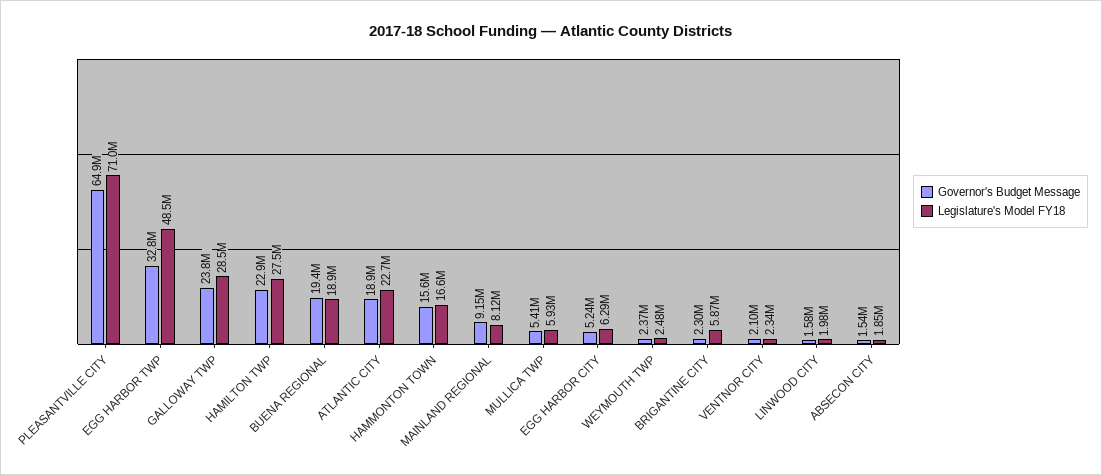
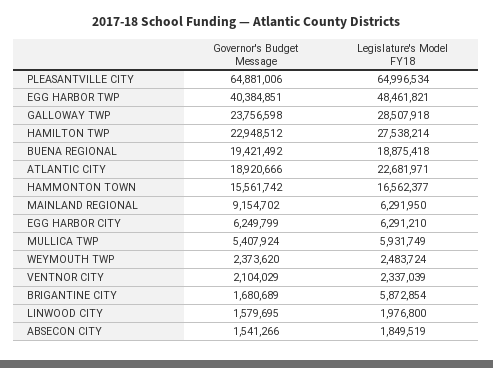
  {
    "Governor's Budget Message": {
      "PLEASANTVILLE CITY": 64881006,
-     "EGG HARBOR TWP": 32800000,
+     "EGG HARBOR TWP": 40384851,
      "GALLOWAY TWP": 23756598,
      "HAMILTON TWP": 22948512,
      "BUENA REGIONAL": 19421492,
      "ATLANTIC CITY": 18920666,
      "HAMMONTON TOWN": 15561742,
      "MAINLAND REGIONAL": 9154702,
      "MULLICA TWP": 5407924,
-     "EGG HARBOR CITY": 5240000,
+     "EGG HARBOR CITY": 6249799,
      "WEYMOUTH TWP": 2373620,
-     "BRIGANTINE CITY": 2300000,
+     "BRIGANTINE CITY": 1680689,
      "VENTNOR CITY": 2104029,
      "LINWOOD CITY": 1579695,
      "ABSECON CITY": 1541266
    },
    "Legislature's Model FY18": {
-     "PLEASANTVILLE CITY": 71000000,
+     "PLEASANTVILLE CITY": 64996534,
      "EGG HARBOR TWP": 48461821,
      "GALLOWAY TWP": 28507918,
      "HAMILTON TWP": 27538214,
      "BUENA REGIONAL": 18875418,
      "ATLANTIC CITY": 22681971,
      "HAMMONTON TOWN": 16562377,
-     "MAINLAND REGIONAL": 8120000,
+     "MAINLAND REGIONAL": 6291950,
      "MULLICA TWP": 5931749,
      "EGG HARBOR CITY": 6291210,
      "WEYMOUTH TWP": 2483724,
      "BRIGANTINE CITY": 5872854,
      "VENTNOR CITY": 2337039,
      "LINWOOD CITY": 1976800,
      "ABSECON CITY": 1849519
    }
  }

